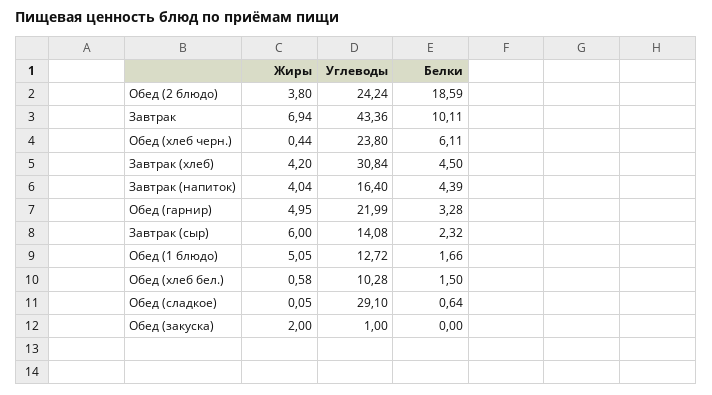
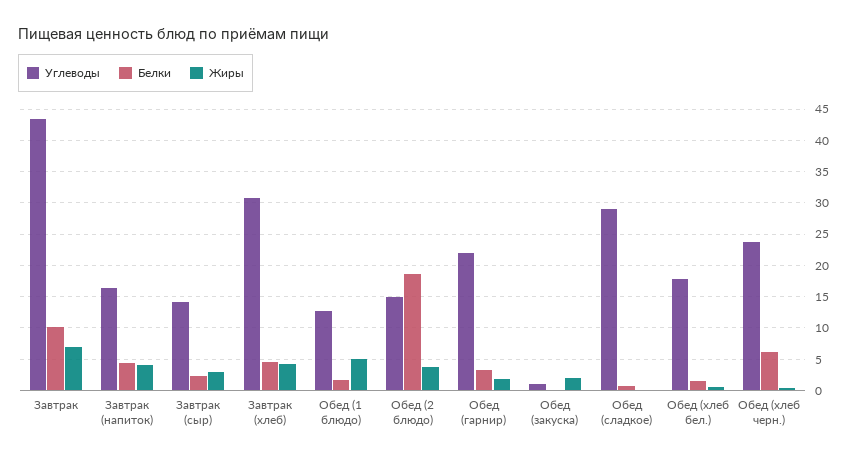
  {
    "Жиры": {
      "Обед (2 блюдо)": 3.8,
      "Завтрак": 6.94,
      "Обед (хлеб черн.)": 0.44,
      "Завтрак (хлеб)": 4.2,
      "Завтрак (напиток)": 4.04,
-     "Обед (гарнир)": 4.95,
+     "Обед (гарнир)": 2,
-     "Завтрак (сыр)": 6,
+     "Завтрак (сыр)": 3,
      "Обед (1 блюдо)": 5.05,
      "Обед (хлеб бел.)": 0.58,
      "Обед (сладкое)": 0.05,
      "Обед (закуска)": 2
    },
    "Углеводы": {
-     "Обед (2 блюдо)": 24.24,
+     "Обед (2 блюдо)": 15,
      "Завтрак": 43.36,
      "Обед (хлеб черн.)": 23.8,
      "Завтрак (хлеб)": 30.84,
      "Завтрак (напиток)": 16.4,
      "Обед (гарнир)": 21.99,
      "Завтрак (сыр)": 14.08,
      "Обед (1 блюдо)": 12.72,
-     "Обед (хлеб бел.)": 10.28,
+     "Обед (хлеб бел.)": 18,
      "Обед (сладкое)": 29.1,
      "Обед (закуска)": 1
    },
    "Белки": {
      "Обед (2 блюдо)": 18.59,
      "Завтрак": 10.11,
      "Обед (хлеб черн.)": 6.11,
      "Завтрак (хлеб)": 4.5,
      "Завтрак (напиток)": 4.39,
      "Обед (гарнир)": 3.28,
      "Завтрак (сыр)": 2.32,
      "Обед (1 блюдо)": 1.66,
      "Обед (хлеб бел.)": 1.5,
      "Обед (сладкое)": 0.64,
      "Обед (закуска)": 0
    }
  }

